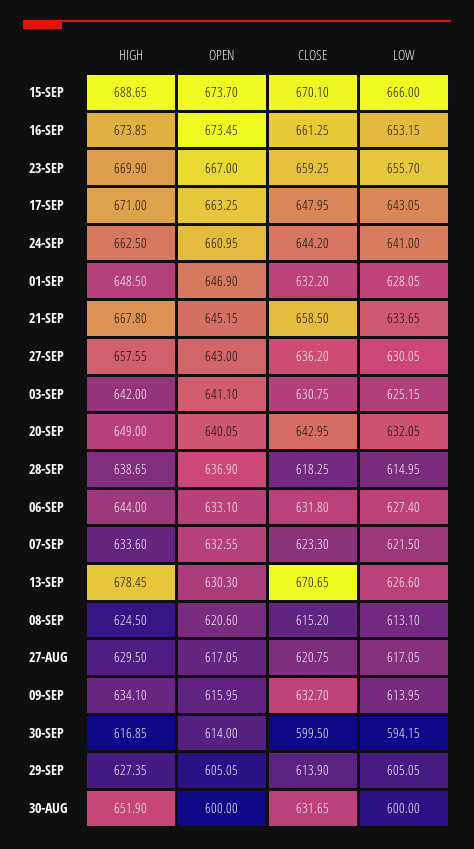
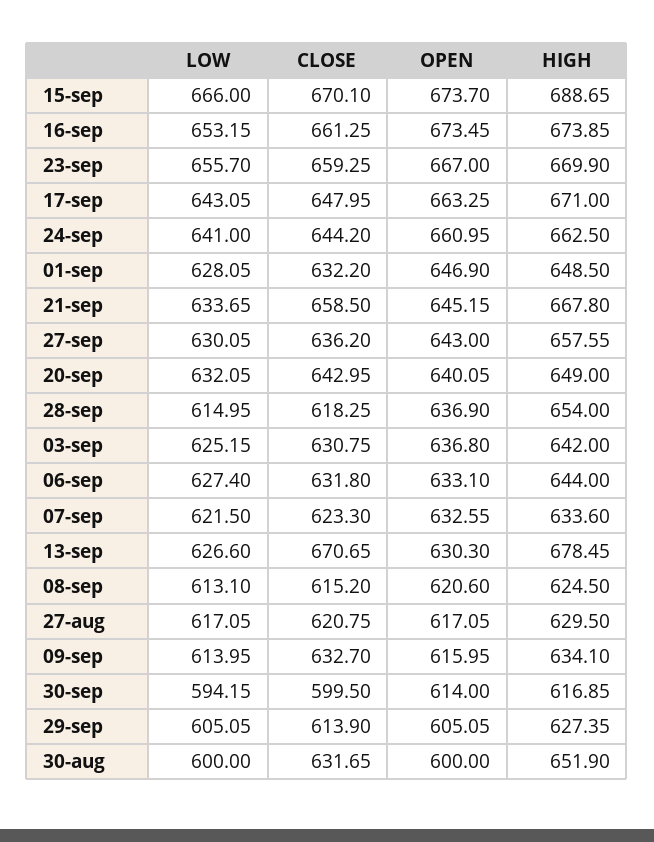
  {
    "HIGH": {
      "15-SEP": 688.65,
      "16-SEP": 673.85,
      "23-SEP": 669.9,
      "17-SEP": 671,
      "24-SEP": 662.5,
      "01-SEP": 648.5,
      "21-SEP": 667.8,
      "27-SEP": 657.55,
      "03-SEP": 642,
      "20-SEP": 649,
-     "28-SEP": 638.65,
+     "28-SEP": 654,
      "06-SEP": 644,
      "07-SEP": 633.6,
      "13-SEP": 678.45,
      "08-SEP": 624.5,
      "27-AUG": 629.5,
      "09-SEP": 634.1,
      "30-SEP": 616.85,
      "29-SEP": 627.35,
      "30-AUG": 651.9
    },
    "OPEN": {
      "15-SEP": 673.7,
      "16-SEP": 673.45,
      "23-SEP": 667,
      "17-SEP": 663.25,
      "24-SEP": 660.95,
      "01-SEP": 646.9,
      "21-SEP": 645.15,
      "27-SEP": 643,
-     "03-SEP": 641.1,
+     "03-SEP": 636.8,
      "20-SEP": 640.05,
      "28-SEP": 636.9,
      "06-SEP": 633.1,
      "07-SEP": 632.55,
      "13-SEP": 630.3,
      "08-SEP": 620.6,
      "27-AUG": 617.05,
      "09-SEP": 615.95,
      "30-SEP": 614,
      "29-SEP": 605.05,
      "30-AUG": 600
    },
    "CLOSE": {
      "15-SEP": 670.1,
      "16-SEP": 661.25,
      "23-SEP": 659.25,
      "17-SEP": 647.95,
      "24-SEP": 644.2,
      "01-SEP": 632.2,
      "21-SEP": 658.5,
      "27-SEP": 636.2,
      "03-SEP": 630.75,
      "20-SEP": 642.95,
      "28-SEP": 618.25,
      "06-SEP": 631.8,
      "07-SEP": 623.3,
      "13-SEP": 670.65,
      "08-SEP": 615.2,
      "27-AUG": 620.75,
      "09-SEP": 632.7,
      "30-SEP": 599.5,
      "29-SEP": 613.9,
      "30-AUG": 631.65
    },
    "LOW": {
      "15-SEP": 666,
      "16-SEP": 653.15,
      "23-SEP": 655.7,
      "17-SEP": 643.05,
      "24-SEP": 641,
      "01-SEP": 628.05,
      "21-SEP": 633.65,
      "27-SEP": 630.05,
      "03-SEP": 625.15,
      "20-SEP": 632.05,
      "28-SEP": 614.95,
      "06-SEP": 627.4,
      "07-SEP": 621.5,
      "13-SEP": 626.6,
      "08-SEP": 613.1,
      "27-AUG": 617.05,
      "09-SEP": 613.95,
      "30-SEP": 594.15,
      "29-SEP": 605.05,
      "30-AUG": 600
    }
  }

